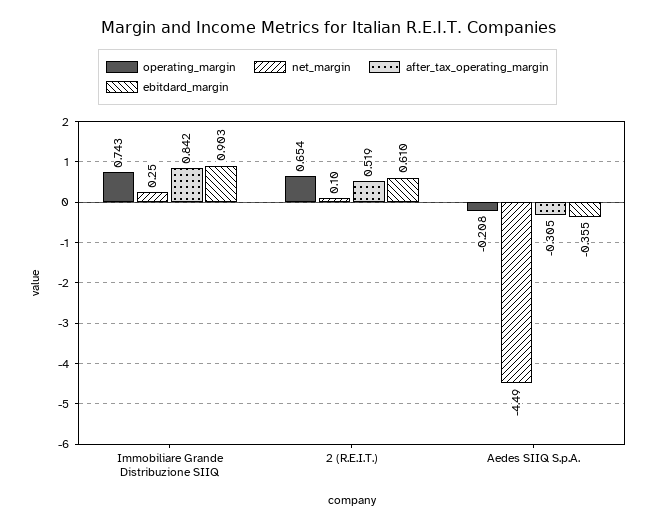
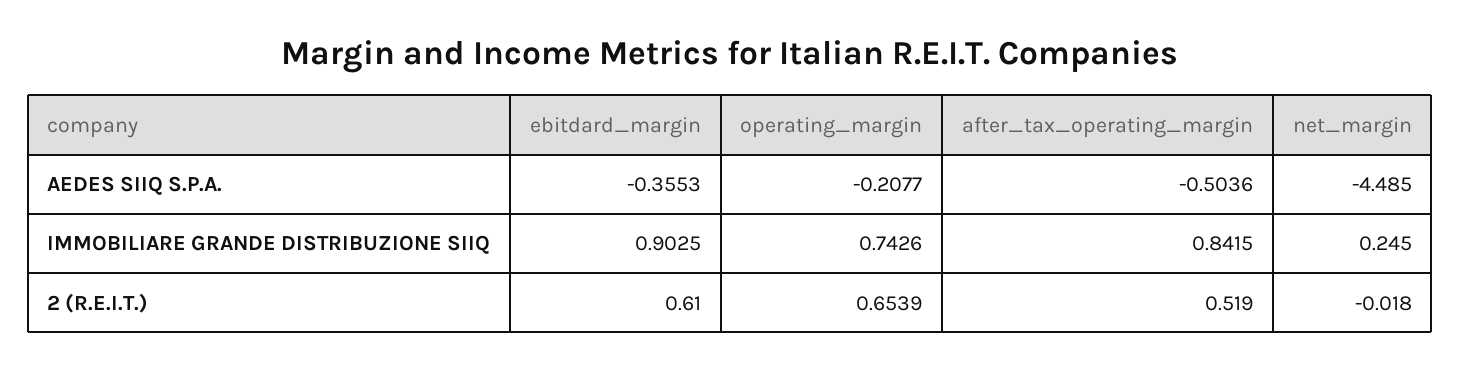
  {
    "operating_margin": {
      "Immobiliare Grande Distribuzione SIIQ": 0.7426,
      "2 (R.E.I.T.)": 0.6539,
      "Aedes SIIQ S.p.A.": -0.2077
    },
    "net_margin": {
      "Immobiliare Grande Distribuzione SIIQ": 0.245,
-     "2 (R.E.I.T.)": 0.1,
+     "2 (R.E.I.T.)": -0.018,
      "Aedes SIIQ S.p.A.": -4.485
    },
    "after_tax_operating_margin": {
      "Immobiliare Grande Distribuzione SIIQ": 0.8415,
      "2 (R.E.I.T.)": 0.519,
-     "Aedes SIIQ S.p.A.": -0.305
+     "Aedes SIIQ S.p.A.": -0.5036
    },
    "ebitdard_margin": {
      "Immobiliare Grande Distribuzione SIIQ": 0.9025,
      "2 (R.E.I.T.)": 0.61,
      "Aedes SIIQ S.p.A.": -0.3553
    }
  }

